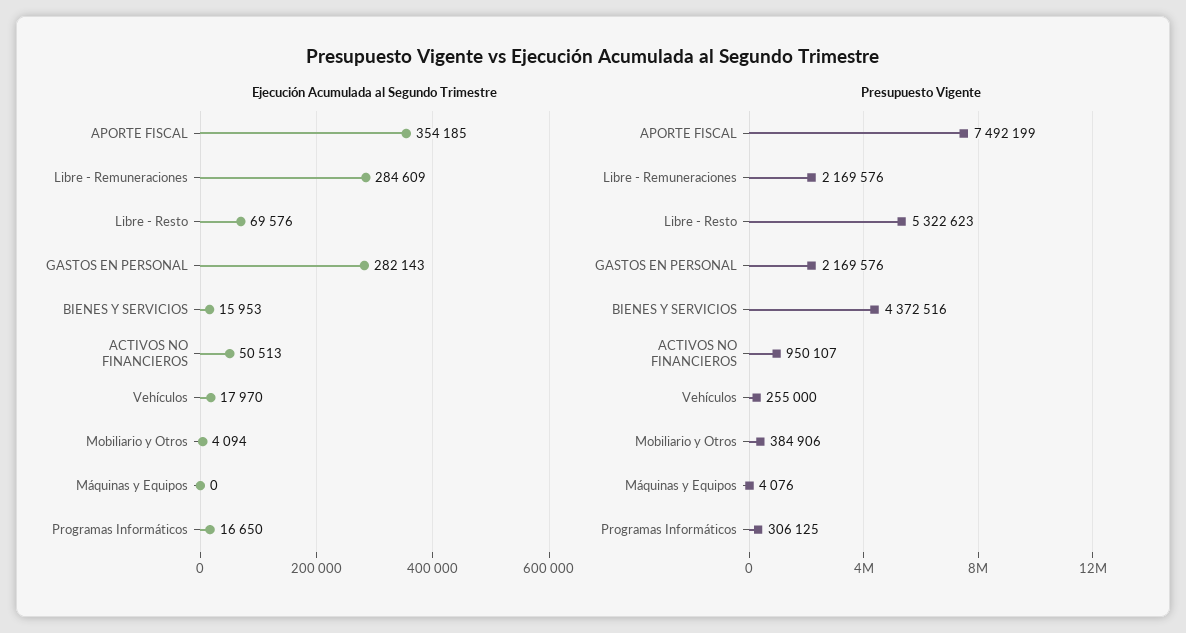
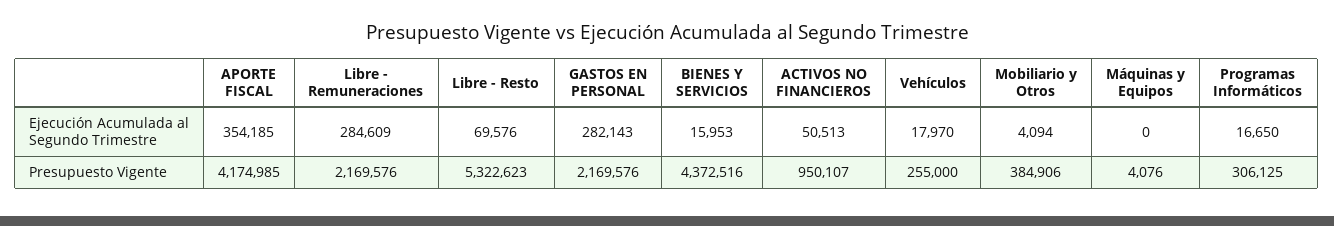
  {
    "Ejecución Acumulada al Segundo Trimestre": {
      "APORTE FISCAL": 354185,
      "Libre - Remuneraciones": 284609,
      "Libre - Resto": 69576,
      "GASTOS EN PERSONAL": 282143,
      "BIENES Y SERVICIOS": 15953,
      "ACTIVOS NO FINANCIEROS": 50513,
      "Vehículos": 17970,
      "Mobiliario y Otros": 4094,
      "Máquinas y Equipos": 0,
      "Programas Informáticos": 16650
    },
    "Presupuesto Vigente": {
-     "APORTE FISCAL": 7492199,
+     "APORTE FISCAL": 4174985,
      "Libre - Remuneraciones": 2169576,
      "Libre - Resto": 5322623,
      "GASTOS EN PERSONAL": 2169576,
      "BIENES Y SERVICIOS": 4372516,
      "ACTIVOS NO FINANCIEROS": 950107,
      "Vehículos": 255000,
      "Mobiliario y Otros": 384906,
      "Máquinas y Equipos": 4076,
      "Programas Informáticos": 306125
    }
  }

